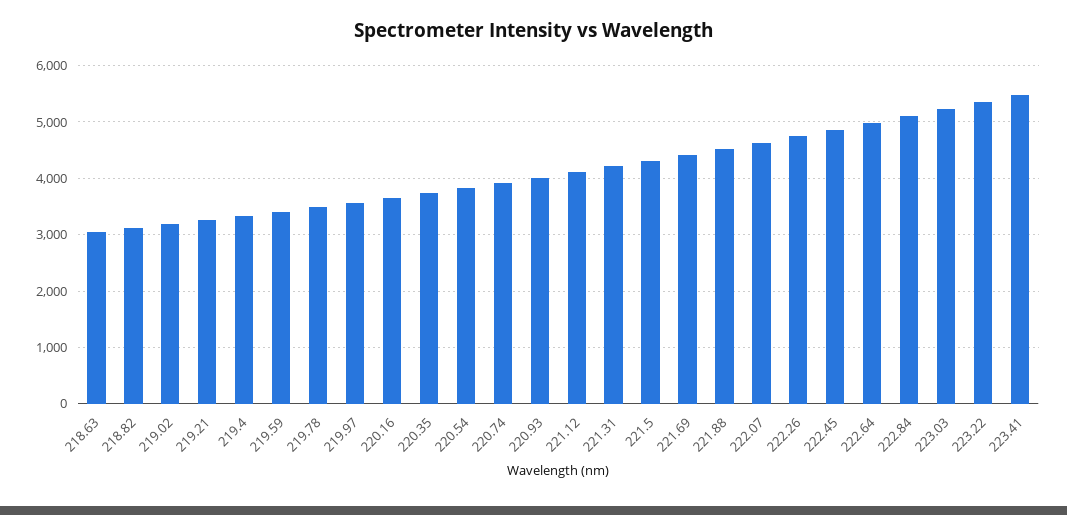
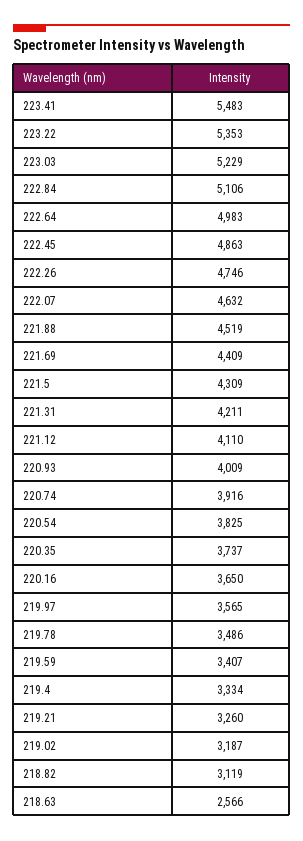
  {
-   "218.63": 3000,
+   "218.63": 2566,
    "218.82": 3119,
    "219.02": 3187,
    "219.21": 3260,
    "219.4": 3334,
    "219.59": 3407,
    "219.78": 3486,
    "219.97": 3565,
    "220.16": 3650,
    "220.35": 3737,
    "220.54": 3825,
    "220.74": 3916,
    "220.93": 4009,
    "221.12": 4110,
    "221.31": 4211,
    "221.5": 4309,
    "221.69": 4409,
    "221.88": 4519,
    "222.07": 4632,
    "222.26": 4746,
    "222.45": 4863,
    "222.64": 4983,
    "222.84": 5106,
    "223.03": 5229,
    "223.22": 5353,
    "223.41": 5483
  }

